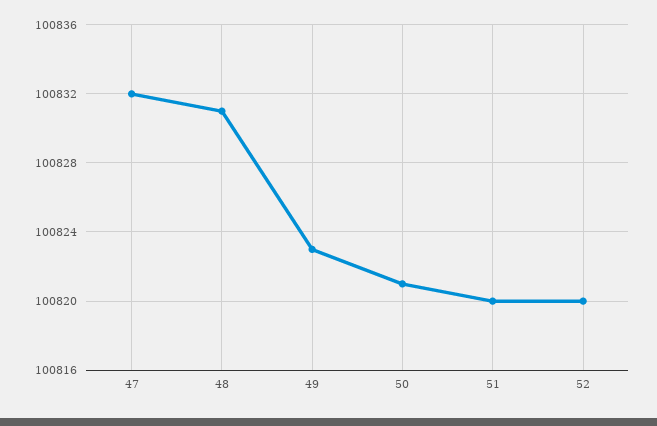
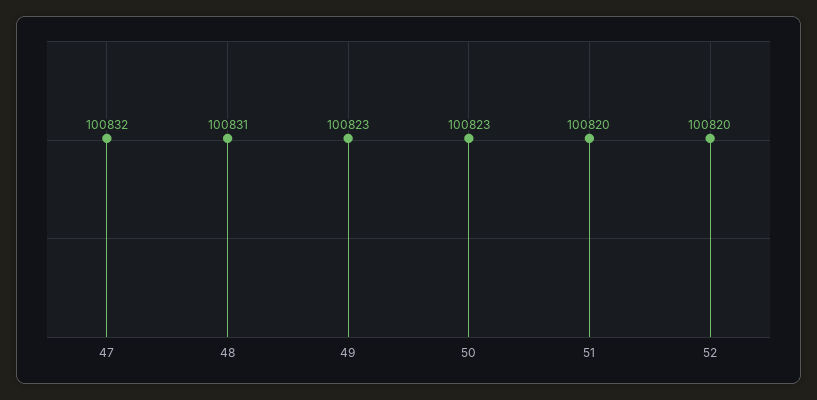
  {
    "47": 100832,
    "48": 100831,
    "49": 100823,
-   "50": 100821,
+   "50": 100823,
    "51": 100820,
    "52": 100820
  }

